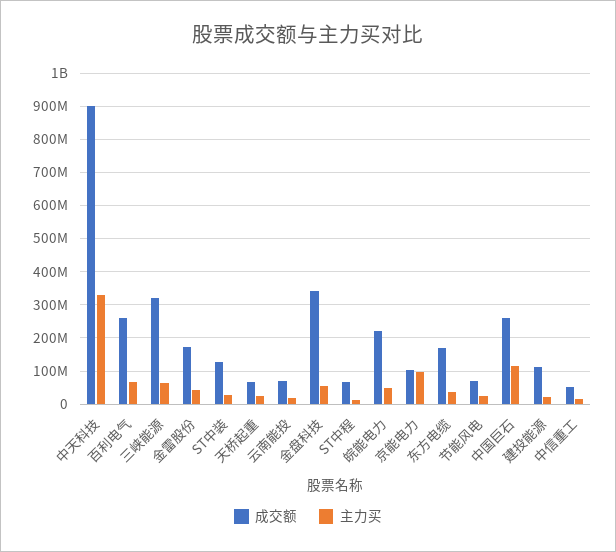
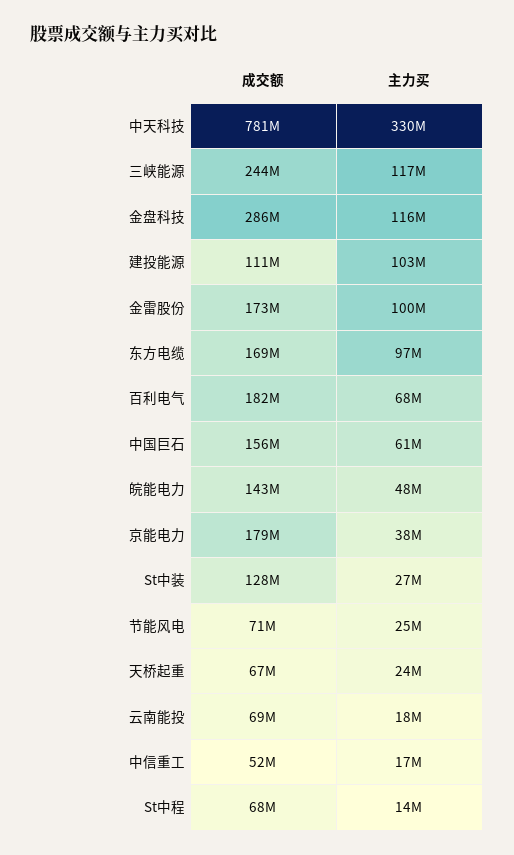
  {
    "成交额": {
-     "中天科技": 900000000,
+     "中天科技": 781000000,
-     "百利电气": 260000000,
+     "百利电气": 182000000,
-     "三峡能源": 320000000,
+     "三峡能源": 244000000,
      "金雷股份": 173000000,
      "ST中装": 128000000,
      "天桥起重": 67000000,
      "云南能投": 69000000,
-     "金盘科技": 340000000,
+     "金盘科技": 286000000,
      "ST中程": 68000000,
-     "皖能电力": 220000000,
+     "皖能电力": 143000000,
-     "京能电力": 100000000,
+     "京能电力": 179000000,
      "东方电缆": 169000000,
      "节能风电": 71000000,
-     "中国巨石": 260000000,
+     "中国巨石": 156000000,
      "建投能源": 111000000,
      "中信重工": 52000000
    },
    "主力买": {
      "中天科技": 330000000,
      "百利电气": 68000000,
-     "三峡能源": 60000000,
+     "三峡能源": 117000000,
-     "金雷股份": 40000000,
+     "金雷股份": 100000000,
      "ST中装": 27000000,
      "天桥起重": 24000000,
      "云南能投": 18000000,
-     "金盘科技": 60000000,
+     "金盘科技": 116000000,
      "ST中程": 14000000,
      "皖能电力": 48000000,
-     "京能电力": 100000000,
+     "京能电力": 38000000,
-     "东方电缆": 40000000,
+     "东方电缆": 97000000,
      "节能风电": 25000000,
-     "中国巨石": 120000000,
+     "中国巨石": 61000000,
-     "建投能源": 20000000,
+     "建投能源": 103000000,
      "中信重工": 17000000
    }
  }

